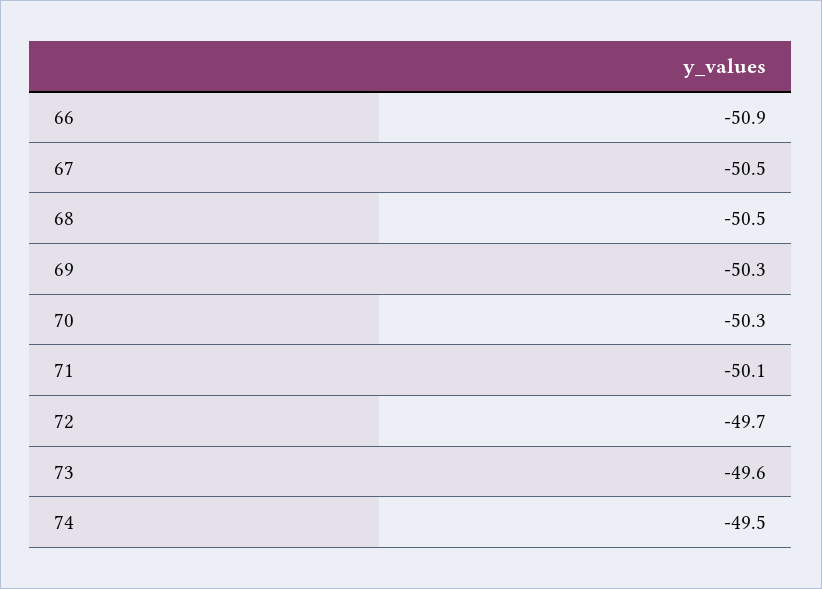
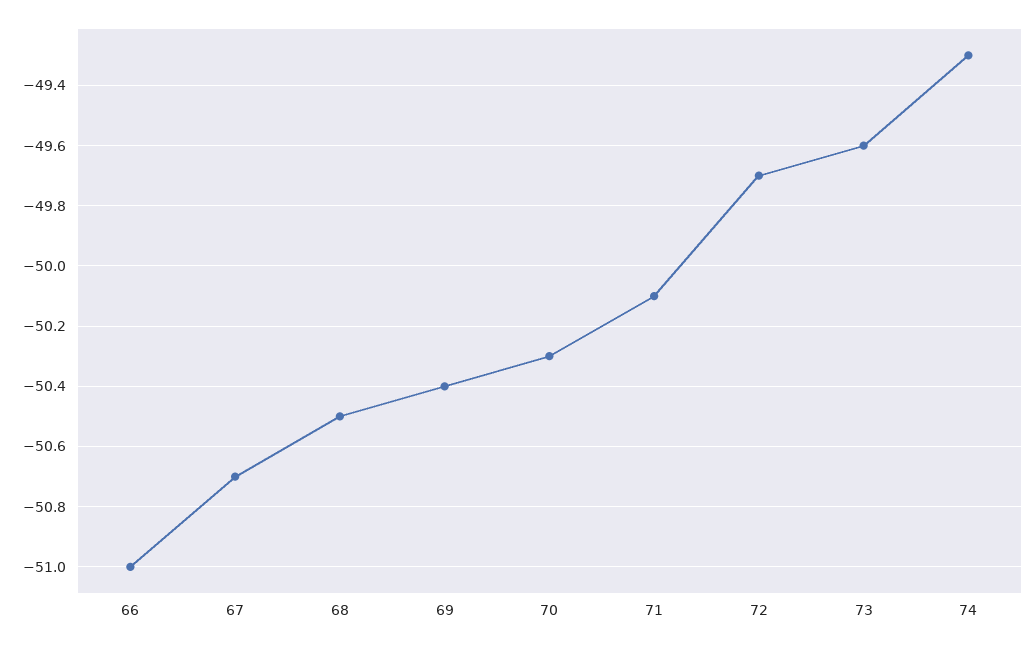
  {
-   "66": -50.9,
+   "66": -51,
-   "67": -50.5,
+   "67": -50.7,
    "68": -50.5,
-   "69": -50.3,
+   "69": -50.4,
    "70": -50.3,
    "71": -50.1,
    "72": -49.7,
    "73": -49.6,
-   "74": -49.5
+   "74": -49.3
  }

